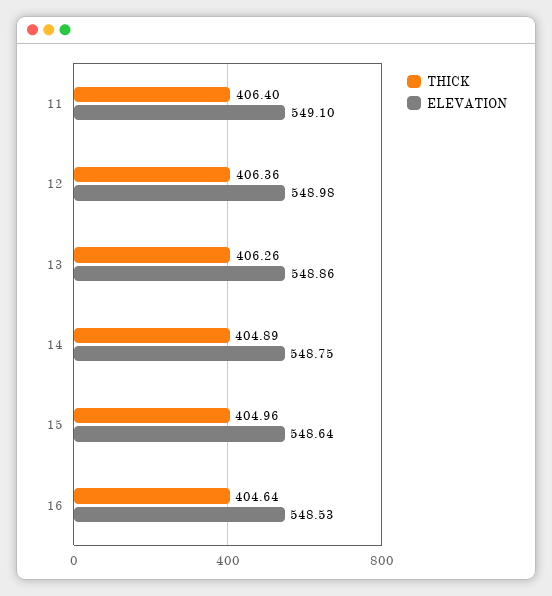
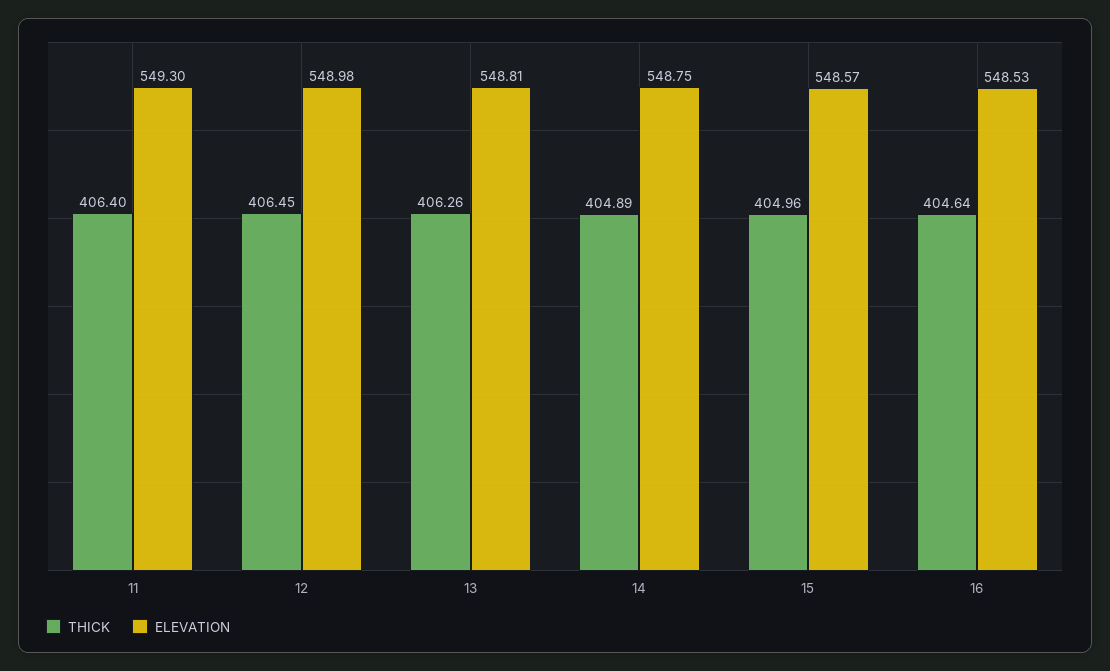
  {
    "THICK": {
      "11": 406.4,
-     "12": 406.36,
+     "12": 406.45,
      "13": 406.26,
      "14": 404.89,
      "15": 404.96,
      "16": 404.64
    },
    "ELEVATION": {
-     "11": 549.1,
+     "11": 549.3,
      "12": 548.98,
-     "13": 548.86,
+     "13": 548.81,
      "14": 548.75,
-     "15": 548.64,
+     "15": 548.57,
      "16": 548.53
    }
  }

